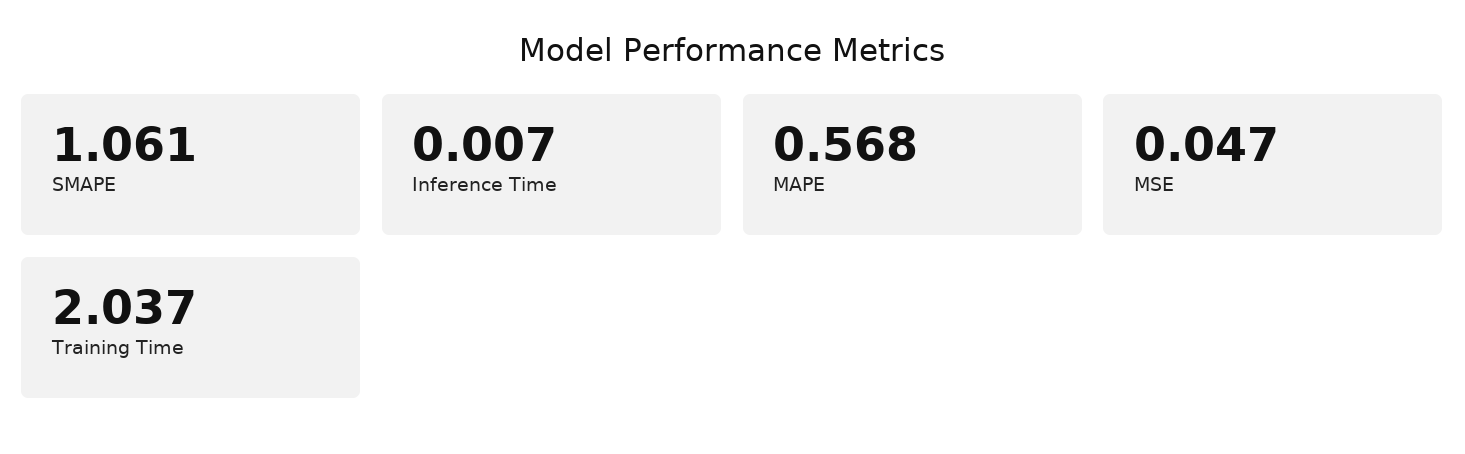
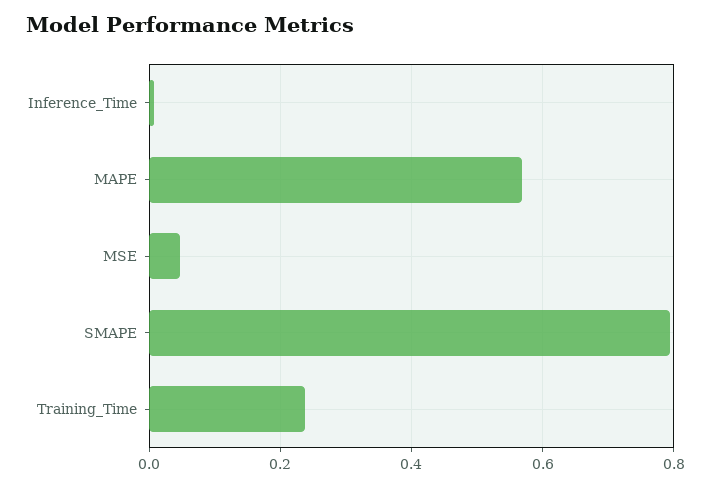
  {
-   "SMAPE": 1.061,
+   "SMAPE": 0.8,
    "Inference Time": 0.007,
    "MAPE": 0.568,
    "MSE": 0.047,
-   "Training Time": 2.037
+   "Training Time": 0.24
  }

